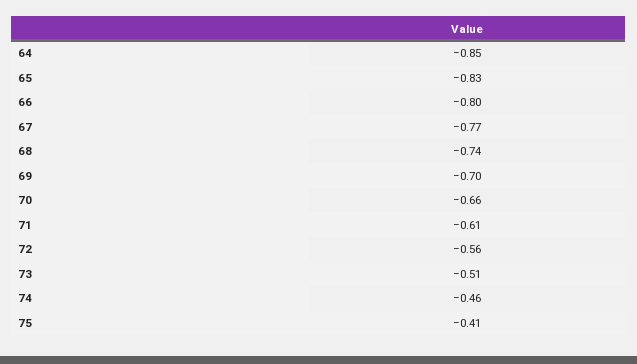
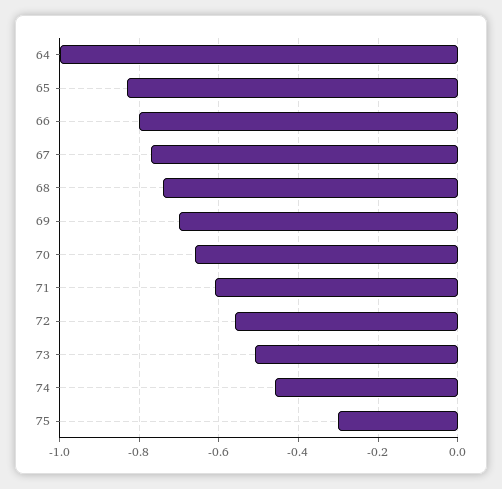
  {
-   "64": -0.85,
+   "64": -1,
    "65": -0.83,
    "66": -0.8,
    "67": -0.77,
    "68": -0.74,
    "69": -0.7,
    "70": -0.66,
    "71": -0.61,
    "72": -0.56,
    "73": -0.51,
    "74": -0.46,
-   "75": -0.41
+   "75": -0.3
  }

